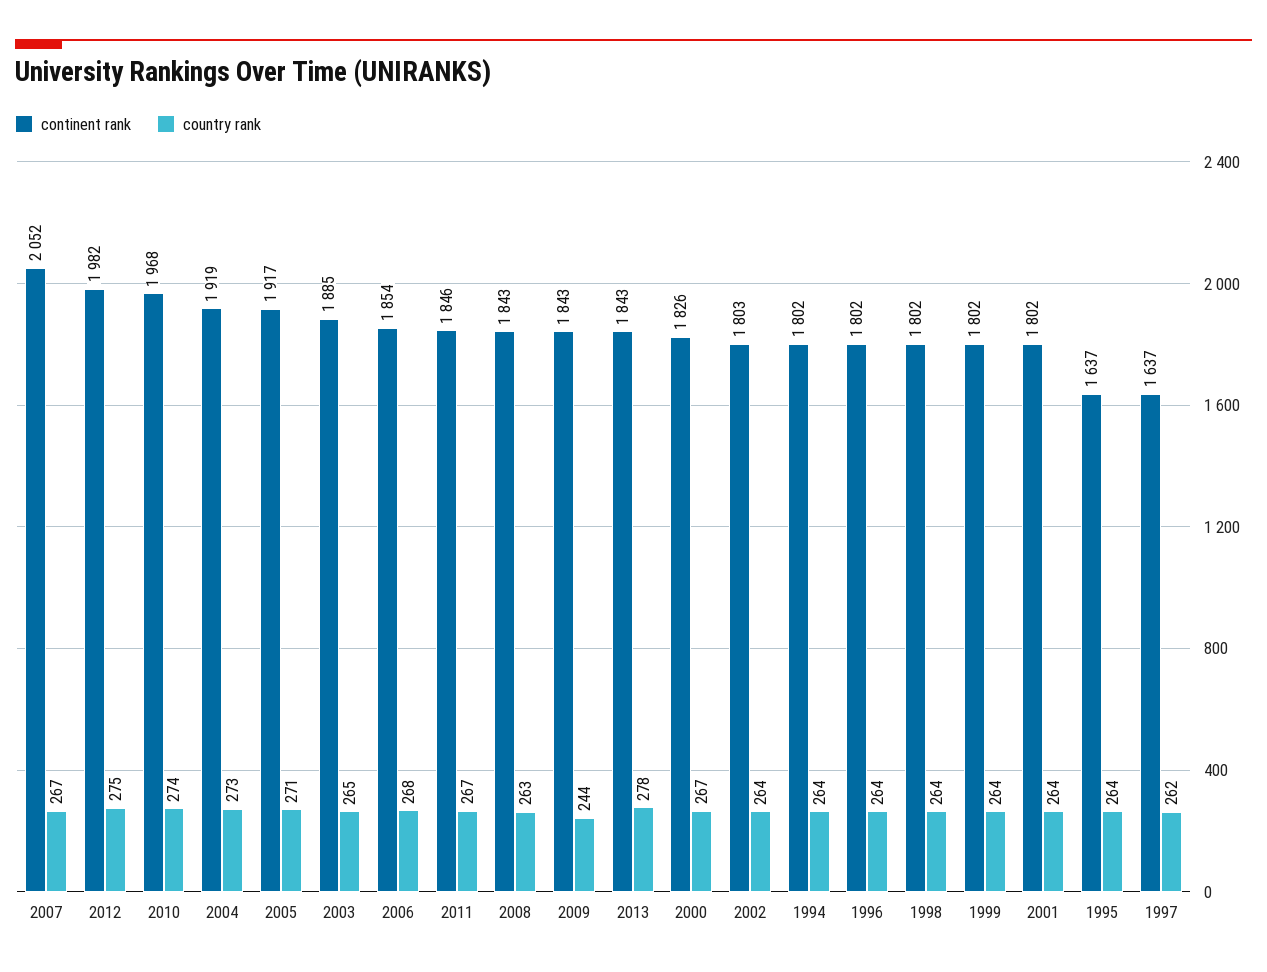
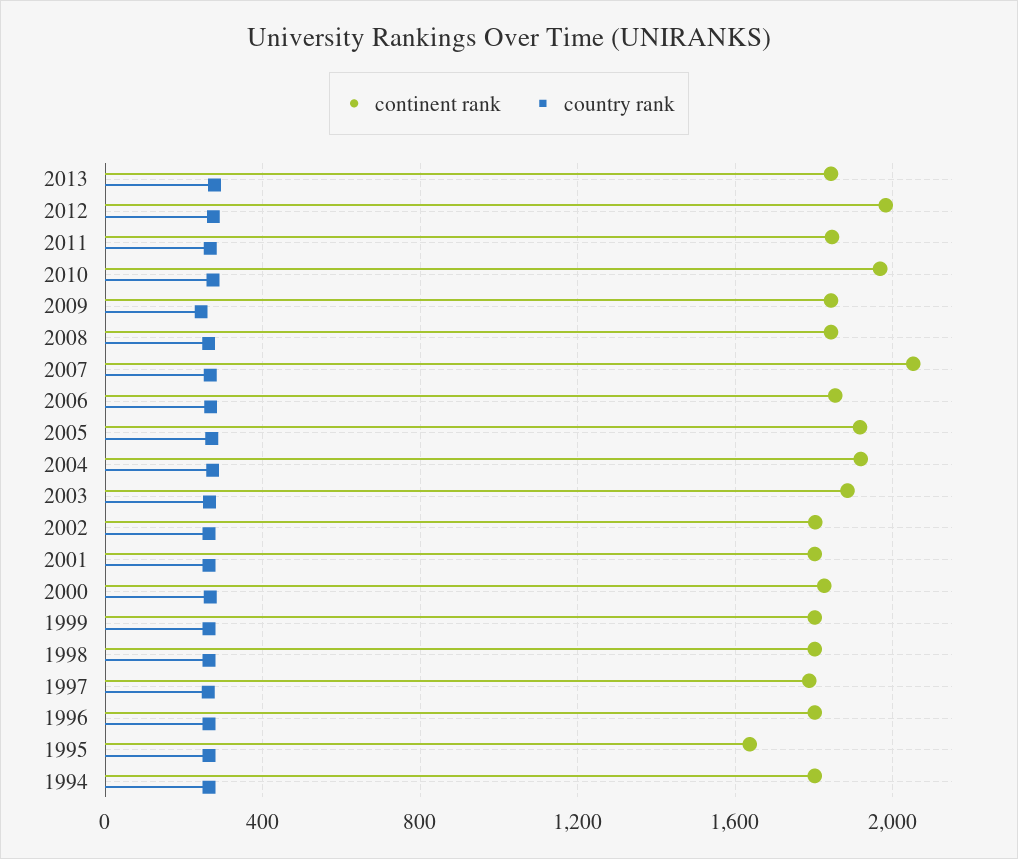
  {
    "continent rank": {
      "2007": 2052,
      "2012": 1982,
      "2010": 1968,
      "2004": 1919,
      "2005": 1917,
      "2003": 1885,
      "2006": 1854,
      "2011": 1846,
      "2008": 1843,
      "2009": 1843,
      "2013": 1843,
      "2000": 1826,
      "2002": 1803,
      "1994": 1802,
      "1996": 1802,
      "1998": 1802,
      "1999": 1802,
      "2001": 1802,
      "1995": 1637,
-     "1997": 1637
+     "1997": 1800
    },
    "country rank": {
      "2007": 267,
      "2012": 275,
      "2010": 274,
      "2004": 273,
      "2005": 271,
      "2003": 265,
      "2006": 268,
      "2011": 267,
      "2008": 263,
      "2009": 244,
      "2013": 278,
      "2000": 267,
      "2002": 264,
      "1994": 264,
      "1996": 264,
      "1998": 264,
      "1999": 264,
      "2001": 264,
      "1995": 264,
      "1997": 262
    }
  }

